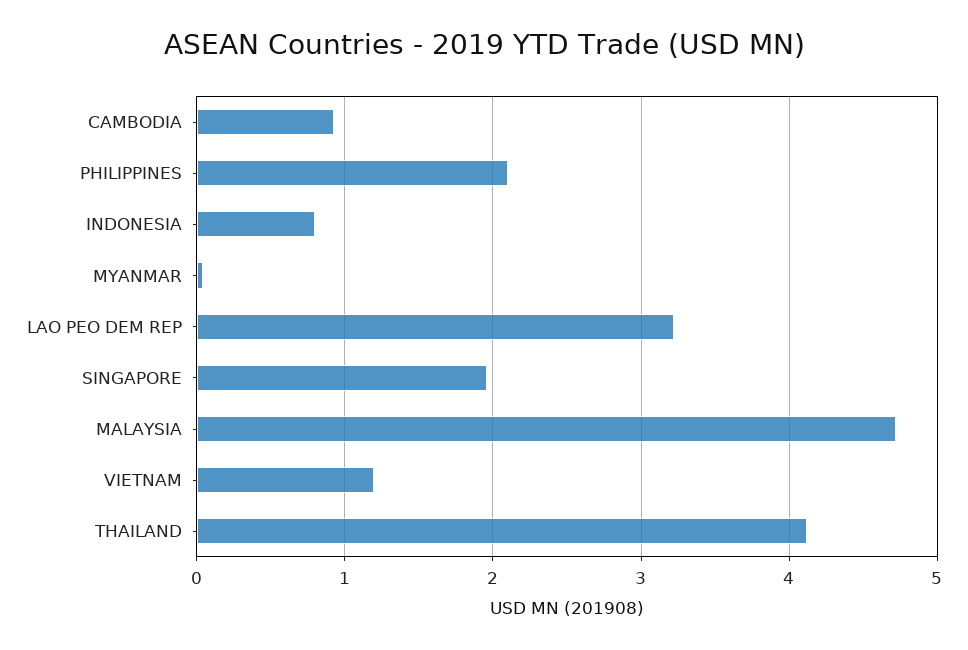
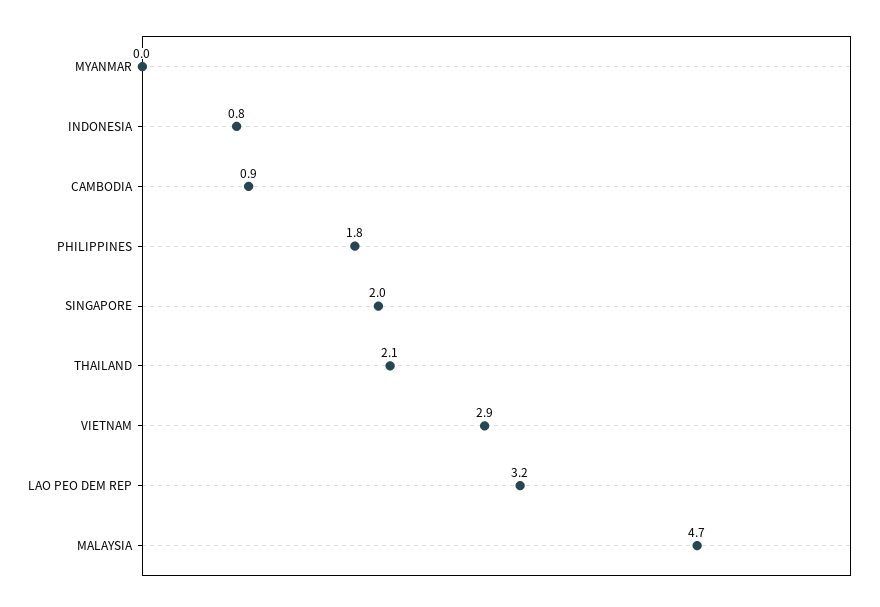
  {
    "CAMBODIA": 0.9,
-   "PHILIPPINES": 2.1,
+   "PHILIPPINES": 1.8,
    "INDONESIA": 0.8,
    "MYANMAR": 0,
    "LAO PEO DEM REP": 3.2,
    "SINGAPORE": 2,
    "MALAYSIA": 4.7,
-   "VIETNAM": 1.2,
+   "VIETNAM": 2.9,
-   "THAILAND": 4.1
+   "THAILAND": 2.1
  }

